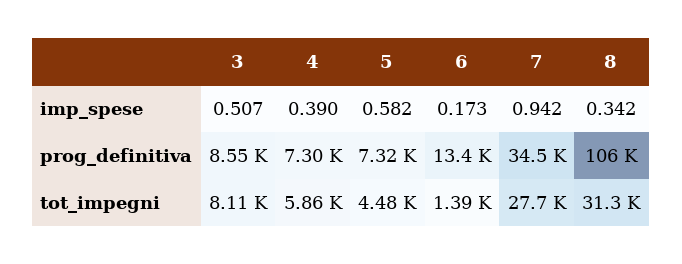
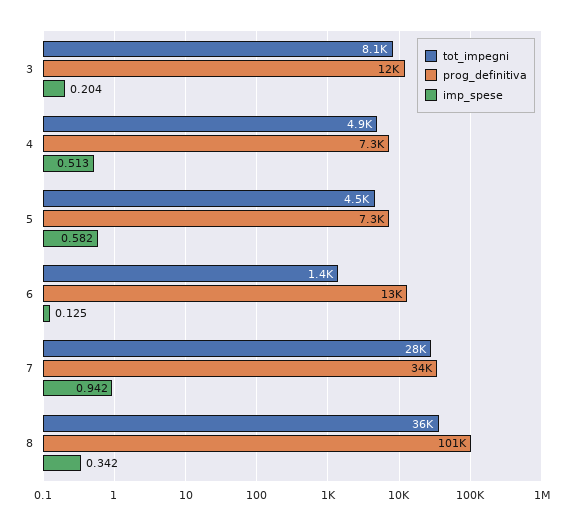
  {
    "imp_spese": {
-     "3": 0.507,
+     "3": 0.204,
-     "4": 0.39,
+     "4": 0.513,
      "5": 0.582,
-     "6": 0.173,
+     "6": 0.125,
      "7": 0.942,
      "8": 0.342
    },
    "prog_definitiva": {
-     "3": 8550,
+     "3": 12000,
      "4": 7300,
      "5": 7320,
      "6": 13400,
      "7": 34500,
-     "8": 106000
+     "8": 101000
    },
    "tot_impegni": {
      "3": 8110,
-     "4": 5860,
+     "4": 4900,
      "5": 4480,
      "6": 1390,
      "7": 27700,
-     "8": 31300
+     "8": 36000
    }
  }

